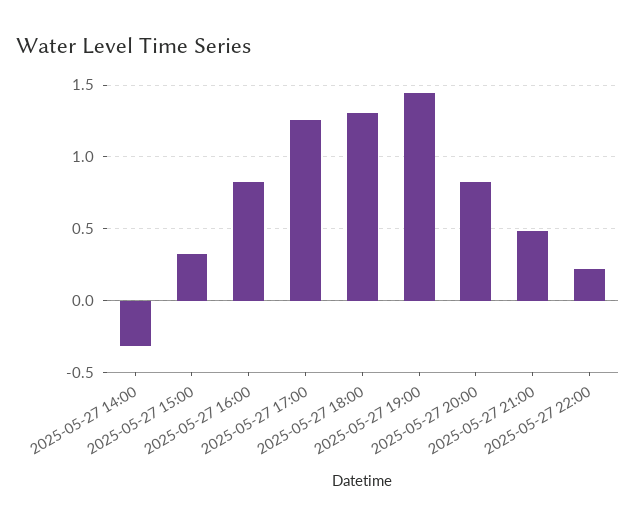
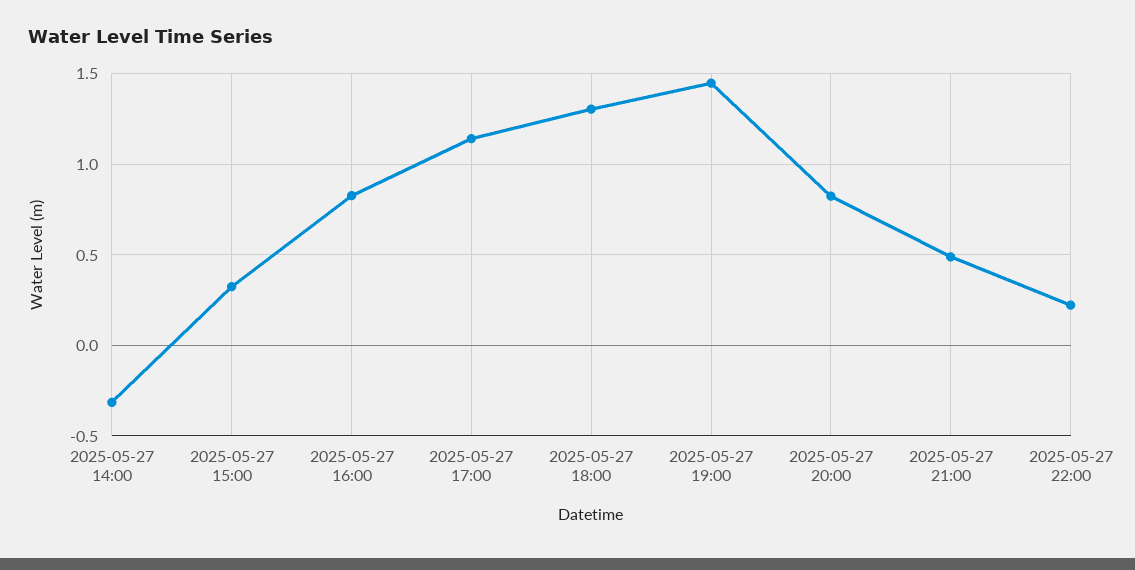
  {
    "2025-05-27 14:00": -0.3,
    "2025-05-27 15:00": 0.3,
    "2025-05-27 16:00": 0.85,
-   "2025-05-27 17:00": 1.25,
+   "2025-05-27 17:00": 1.15,
    "2025-05-27 18:00": 1.3,
    "2025-05-27 19:00": 1.45,
    "2025-05-27 20:00": 0.8,
    "2025-05-27 21:00": 0.5,
    "2025-05-27 22:00": 0.2
  }

